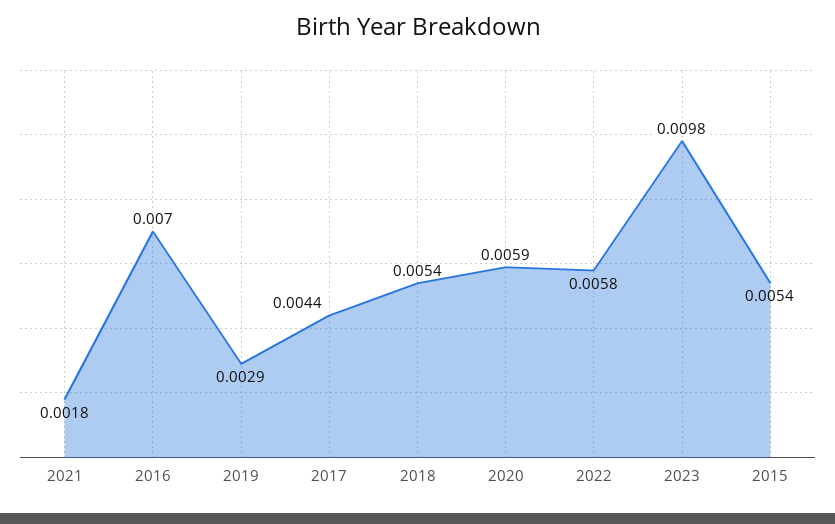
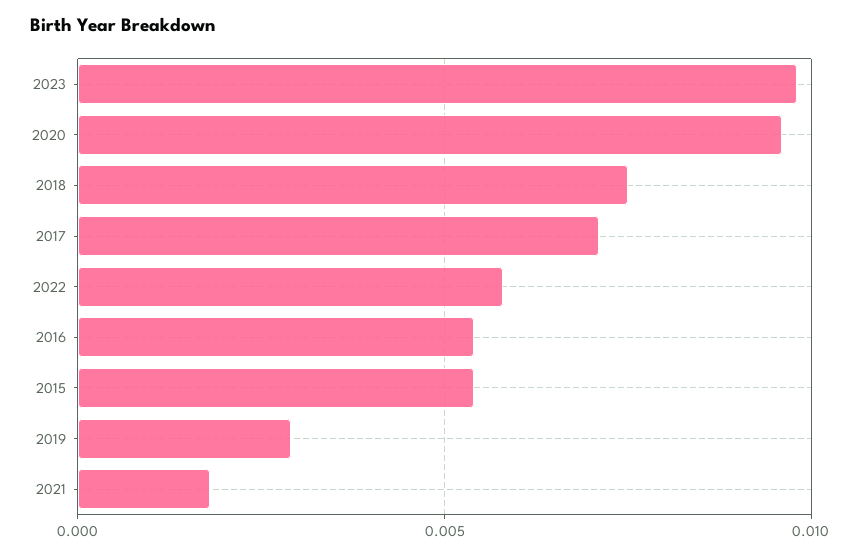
  {
    "2021": 0.0018,
-   "2016": 0.007,
+   "2016": 0.0055,
    "2019": 0.0029,
-   "2017": 0.0044,
+   "2017": 0.007,
-   "2018": 0.0054,
+   "2018": 0.0075,
-   "2020": 0.0059,
+   "2020": 0.0095,
    "2022": 0.0058,
    "2023": 0.0098,
    "2015": 0.0054
  }

